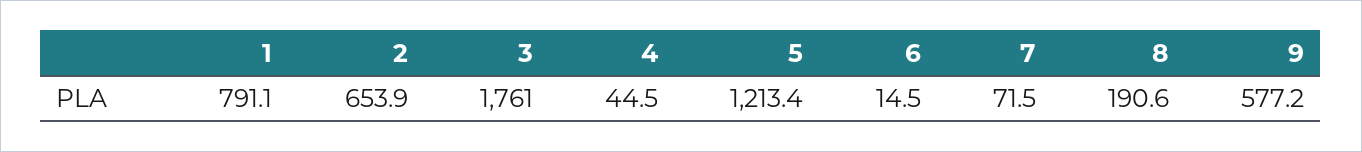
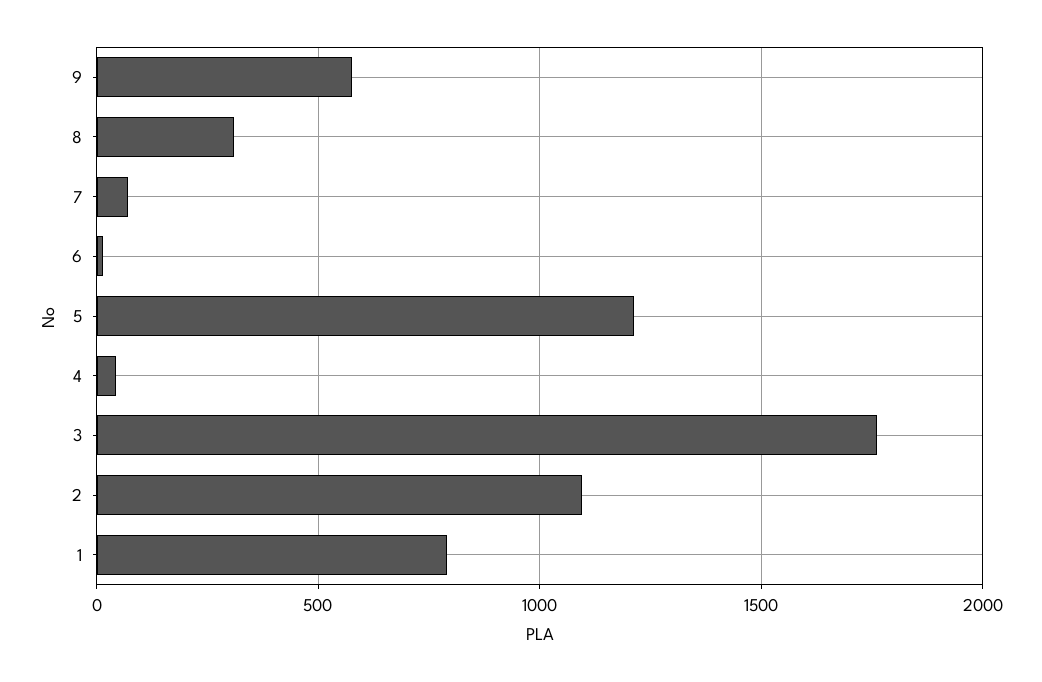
  {
    "1": 791.1,
-   "2": 653.9,
+   "2": 1100,
    "3": 1761,
    "4": 44.5,
    "5": 1213.4,
    "6": 14.5,
    "7": 71.5,
-   "8": 190.6,
+   "8": 300,
    "9": 577.2
  }

